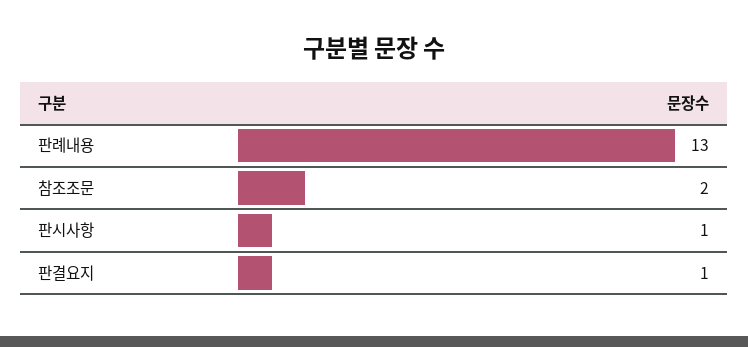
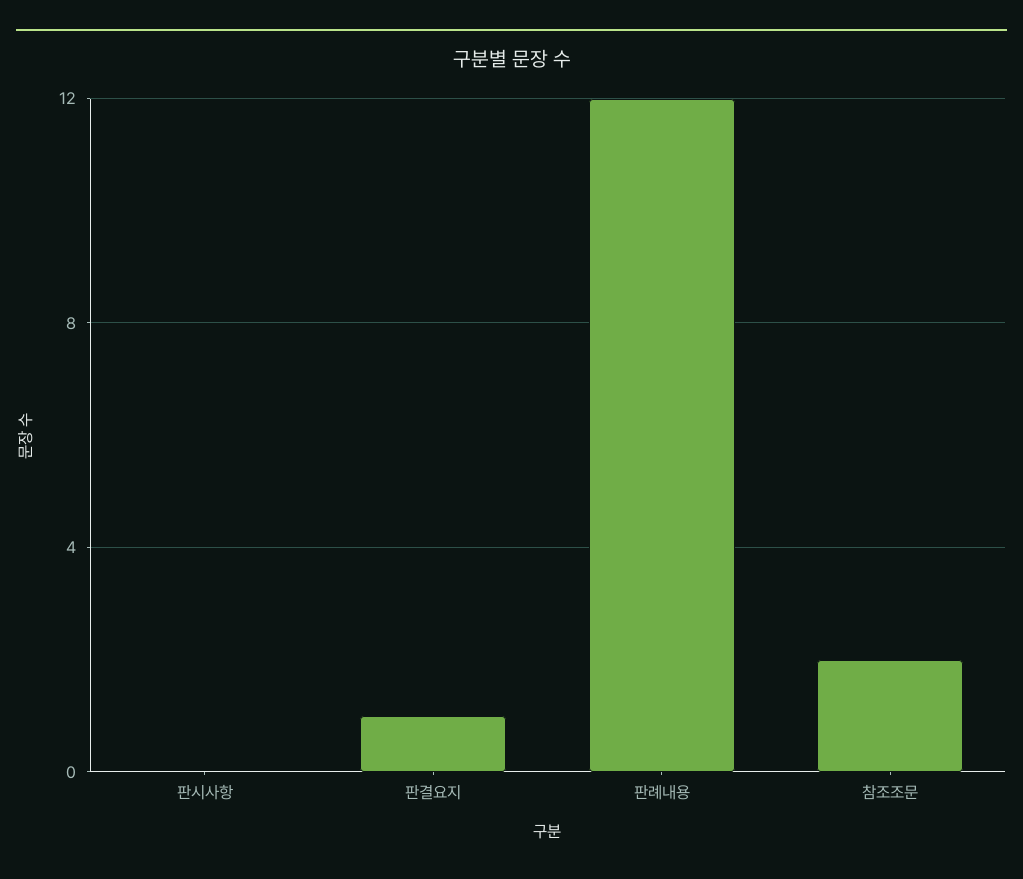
  {
-   "판례내용": 13,
+   "판례내용": 12,
    "참조조문": 2,
-   "판시사항": 1,
+   "판시사항": 0,
    "판결요지": 1
  }

